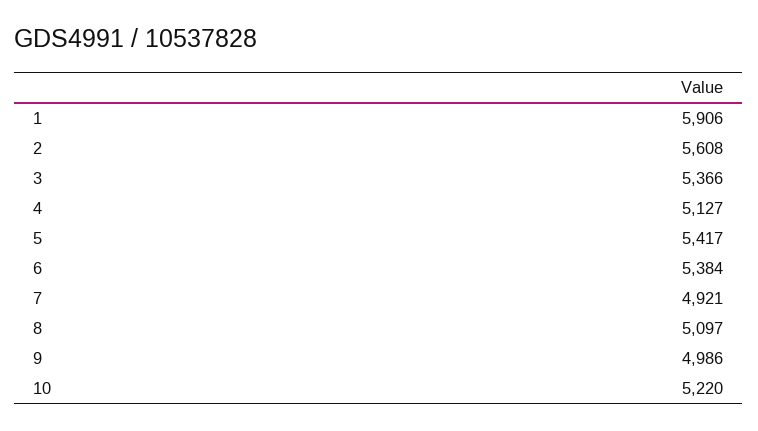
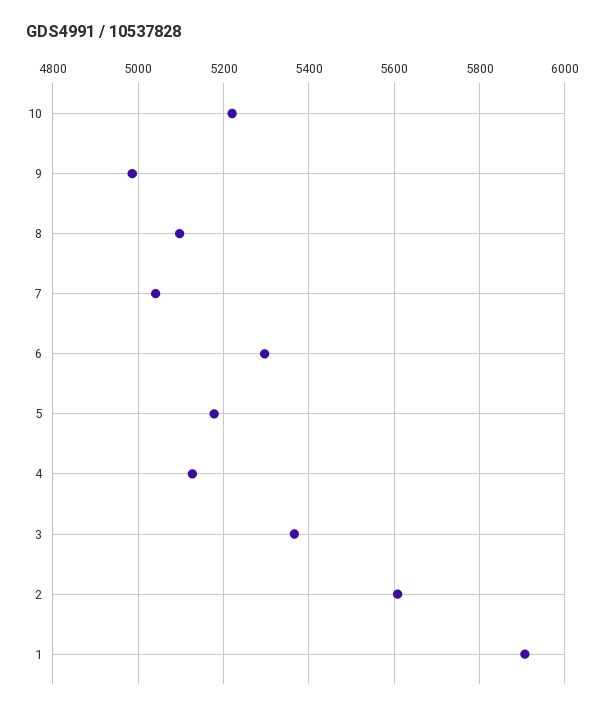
  {
    "1": 5906,
    "2": 5608,
    "3": 5366,
    "4": 5127,
-   "5": 5417,
+   "5": 5180,
-   "6": 5384,
+   "6": 5300,
-   "7": 4921,
+   "7": 5040,
    "8": 5097,
    "9": 4986,
    "10": 5220
  }

